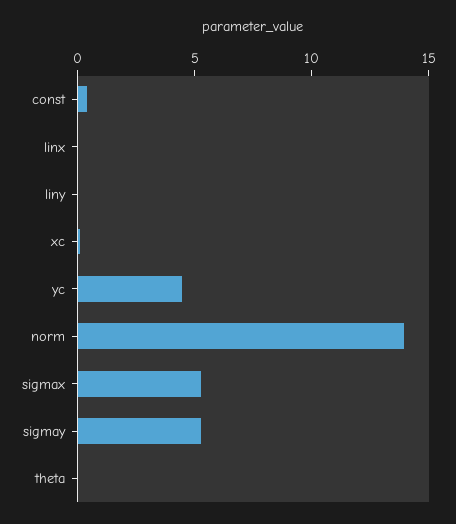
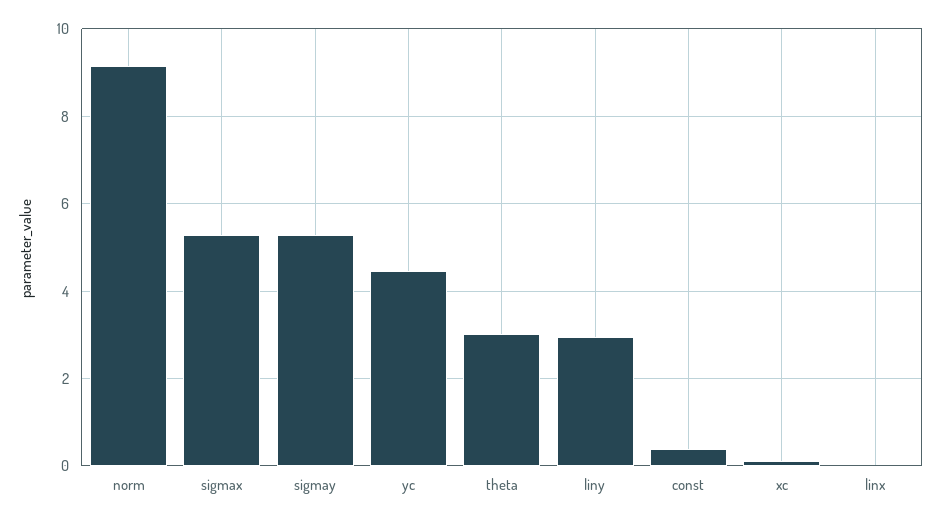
  {
    "const": 0.4,
    "linx": 0,
-   "liny": 0,
+   "liny": 3,
    "xc": 0.2,
    "yc": 4.4,
-   "norm": 14,
+   "norm": 9.2,
    "sigmax": 5.2,
    "sigmay": 5.2,
-   "theta": 0
+   "theta": 3
  }

